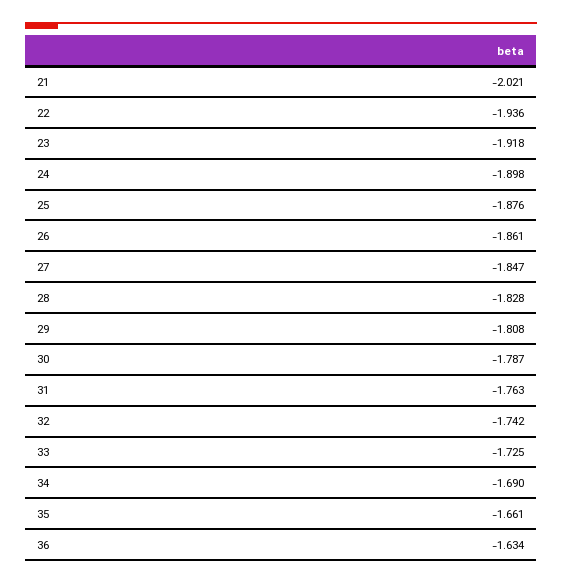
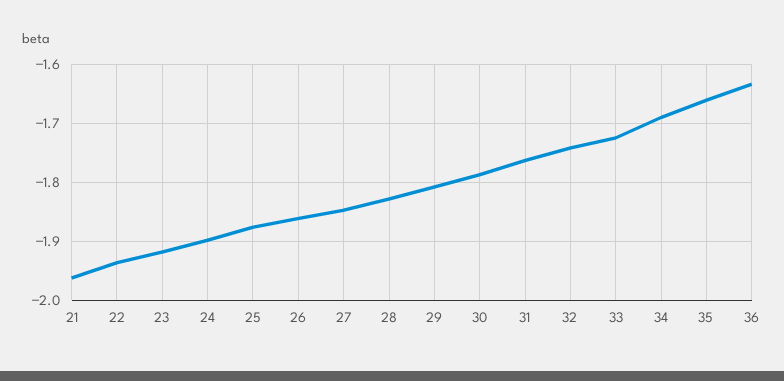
  {
-   "21": -2.021,
+   "21": -1.96,
    "22": -1.936,
    "23": -1.918,
    "24": -1.898,
    "25": -1.876,
    "26": -1.861,
    "27": -1.847,
    "28": -1.828,
    "29": -1.808,
    "30": -1.787,
    "31": -1.763,
    "32": -1.742,
    "33": -1.725,
    "34": -1.69,
    "35": -1.661,
    "36": -1.634
  }

